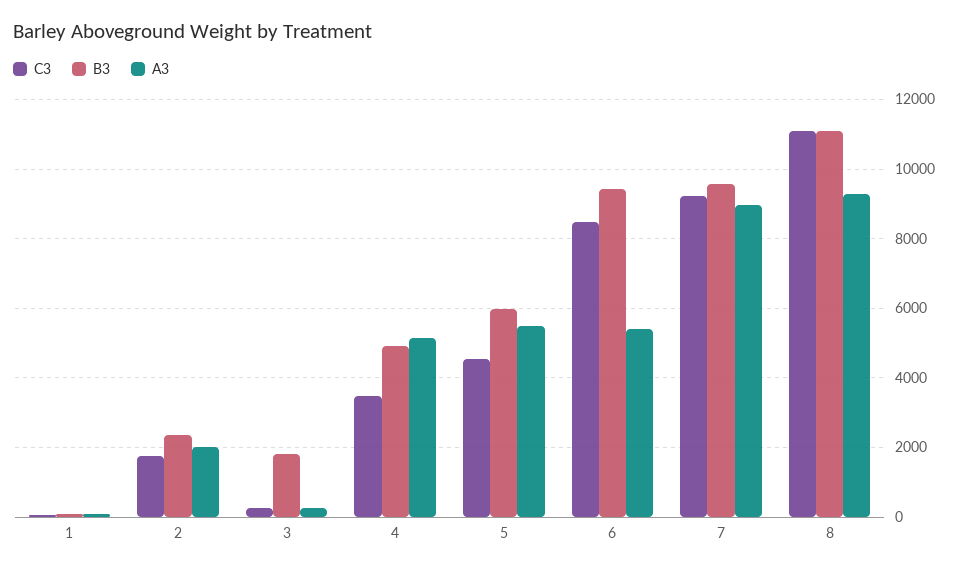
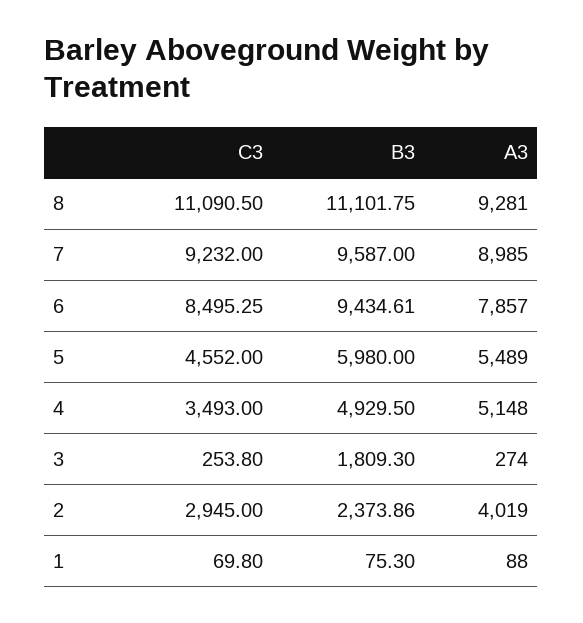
  {
    "C3": {
      "1": 69.8,
-     "2": 1800,
+     "2": 2945,
      "3": 253.8,
      "4": 3493,
      "5": 4552,
      "6": 8495.25,
      "7": 9232,
      "8": 11090.5
    },
    "B3": {
      "1": 75.3,
      "2": 2373.86,
      "3": 1809.3,
      "4": 4929.5,
      "5": 5980,
      "6": 9434.61,
      "7": 9587,
      "8": 11101.75
    },
    "A3": {
      "1": 88,
-     "2": 2000,
+     "2": 4019,
      "3": 274,
      "4": 5148,
      "5": 5489,
-     "6": 5400,
+     "6": 7857,
      "7": 8985,
      "8": 9281
    }
  }

